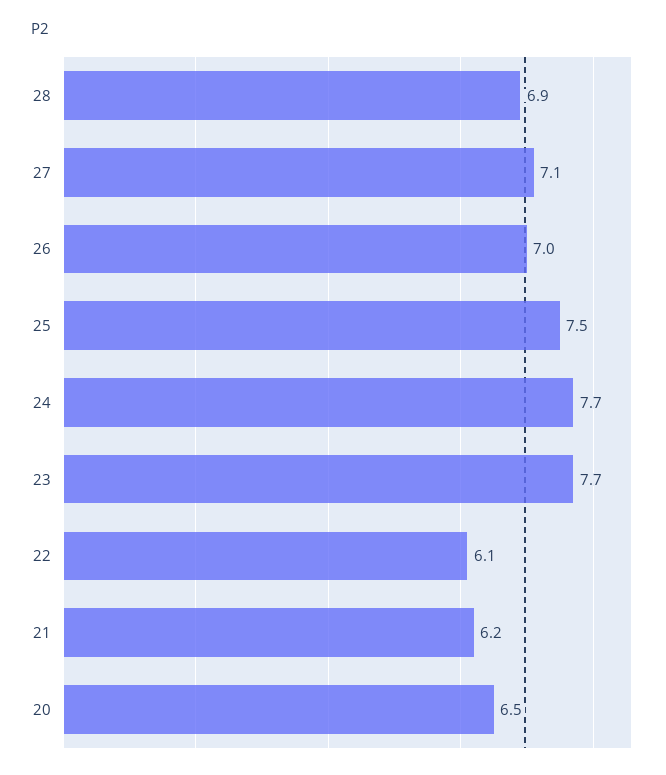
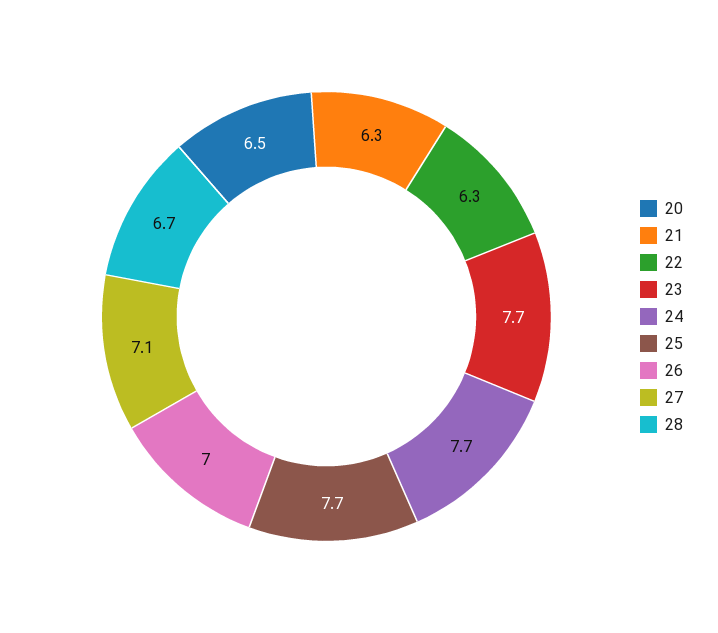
  {
-   "28": 6.9,
+   "28": 6.7,
    "27": 7.1,
    "26": 7,
-   "25": 7.5,
+   "25": 7.7,
    "24": 7.7,
    "23": 7.7,
-   "22": 6.1,
+   "22": 6.3,
-   "21": 6.2,
+   "21": 6.3,
    "20": 6.5
  }

